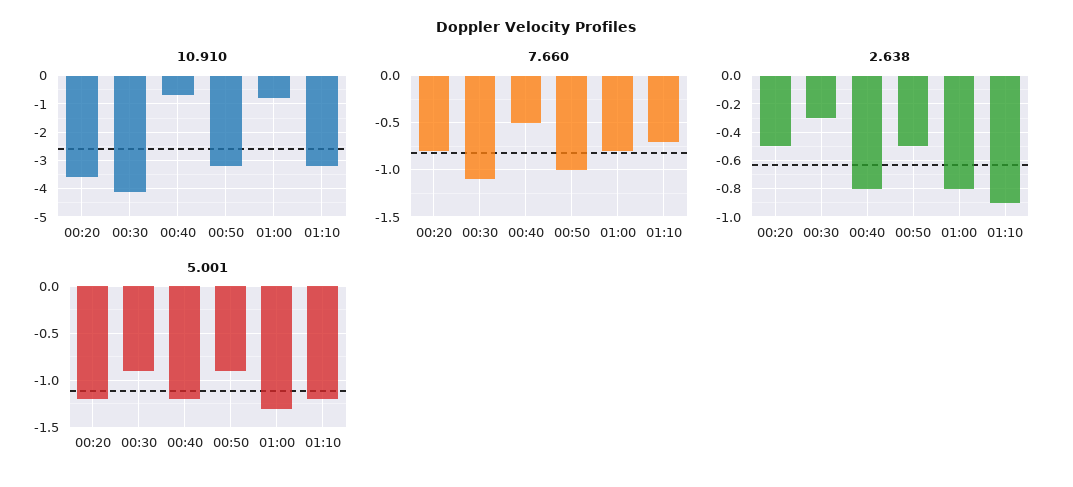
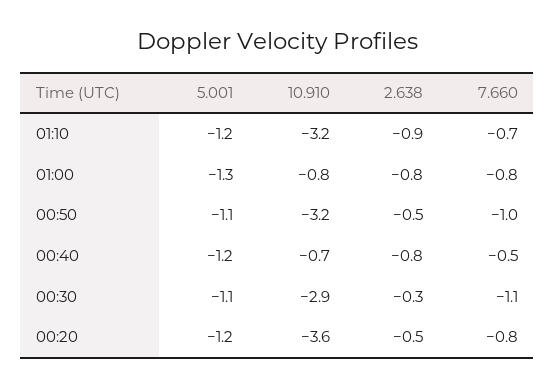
  {
    "10.910": {
      "00:20": -3.6,
-     "00:30": -4,
+     "00:30": -2.9,
      "00:40": -0.7,
      "00:50": -3.2,
      "01:00": -0.8,
      "01:10": -3.2
    },
    "7.660": {
      "00:20": -0.8,
      "00:30": -1.1,
      "00:40": -0.5,
      "00:50": -1,
      "01:00": -0.8,
      "01:10": -0.7
    },
    "2.638": {
      "00:20": -0.5,
      "00:30": -0.3,
      "00:40": -0.8,
      "00:50": -0.5,
      "01:00": -0.8,
      "01:10": -0.9
    },
    "5.001": {
      "00:20": -1.2,
-     "00:30": -0.9,
+     "00:30": -1.1,
      "00:40": -1.2,
-     "00:50": -0.9,
+     "00:50": -1.1,
      "01:00": -1.3,
      "01:10": -1.2
    }
  }

